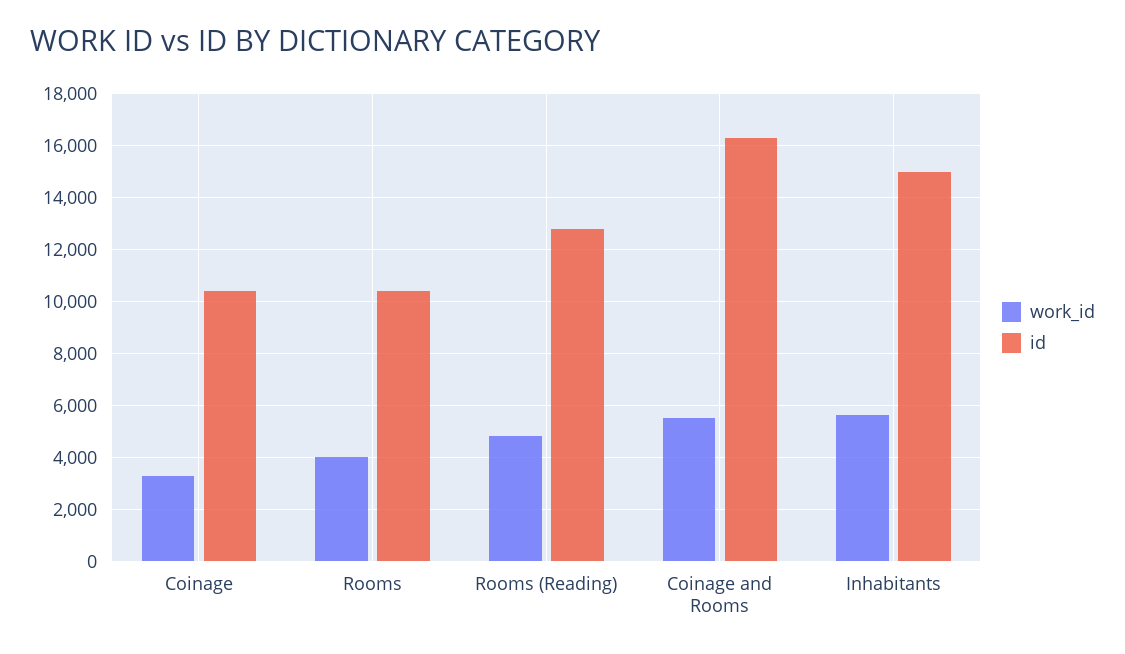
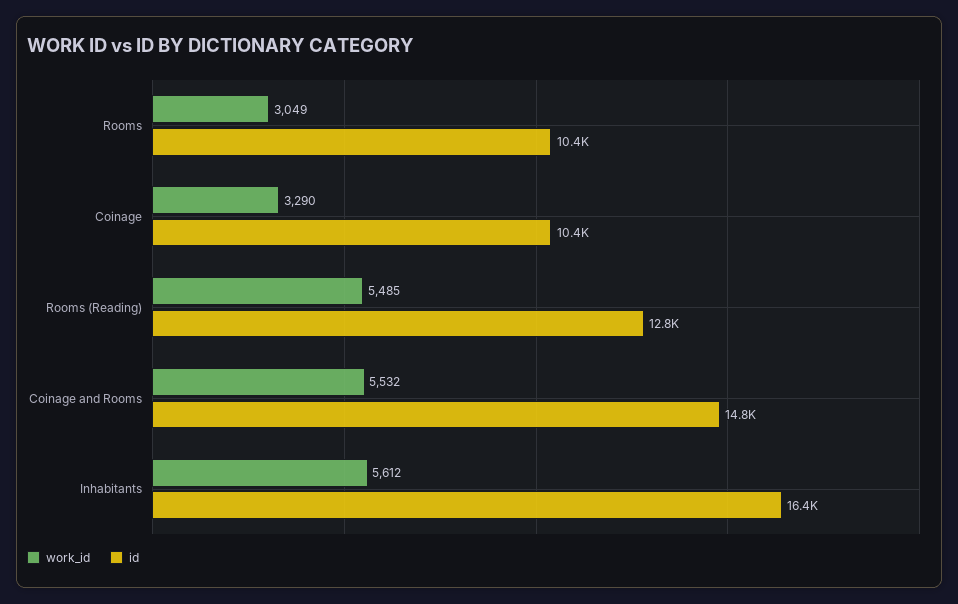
  {
    "work_id": {
      "Coinage": 3290,
-     "Rooms": 4000,
+     "Rooms": 3049,
-     "Rooms (Reading)": 4750,
+     "Rooms (Reading)": 5485,
      "Coinage and Rooms": 5532,
      "Inhabitants": 5612
    },
    "id": {
      "Coinage": 10400,
      "Rooms": 10400,
      "Rooms (Reading)": 12800,
-     "Coinage and Rooms": 16250,
+     "Coinage and Rooms": 14800,
-     "Inhabitants": 15000
+     "Inhabitants": 16400
    }
  }

